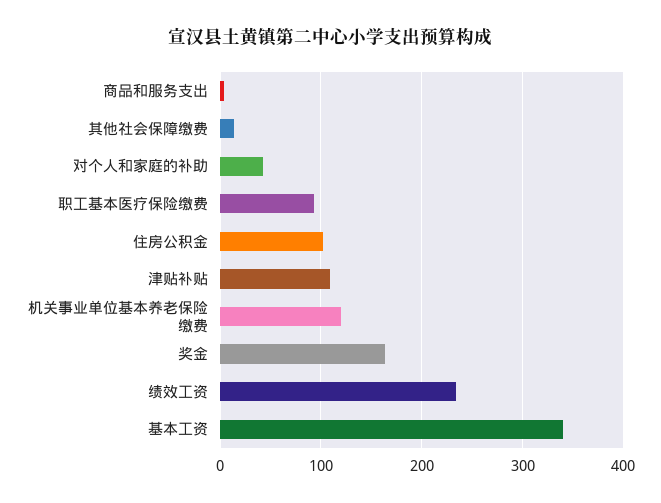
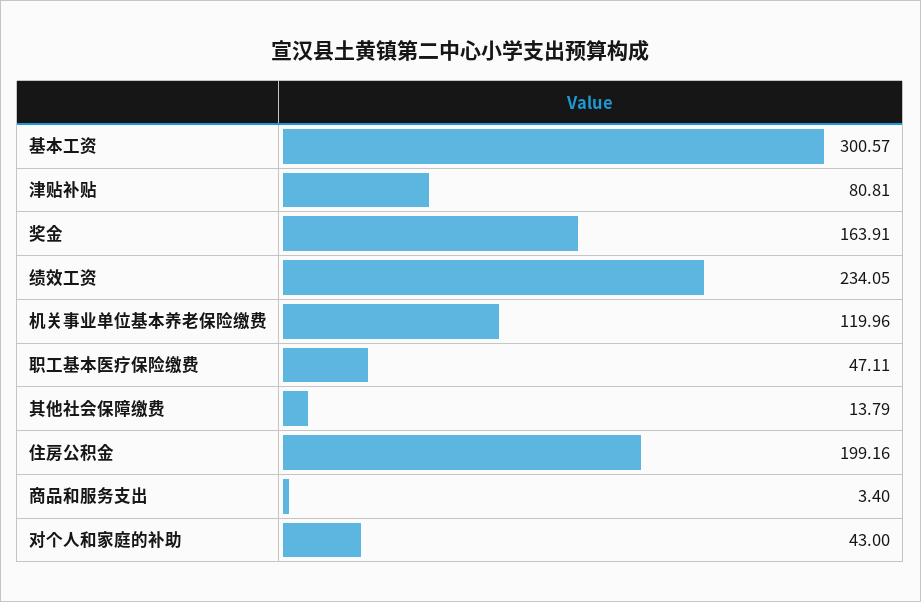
  {
    "商品和服务支出": 3.4,
    "其他社会保障缴费": 13.79,
    "对个人和家庭的补助": 43,
-   "职工基本医疗保险缴费": 90,
+   "职工基本医疗保险缴费": 47.11,
-   "住房公积金": 100,
+   "住房公积金": 199.16,
-   "津贴补贴": 110,
+   "津贴补贴": 80.81,
    "机关事业单位基本养老保险缴费": 119.96,
    "奖金": 163.91,
    "绩效工资": 234.05,
-   "基本工资": 340
+   "基本工资": 300.57
  }

